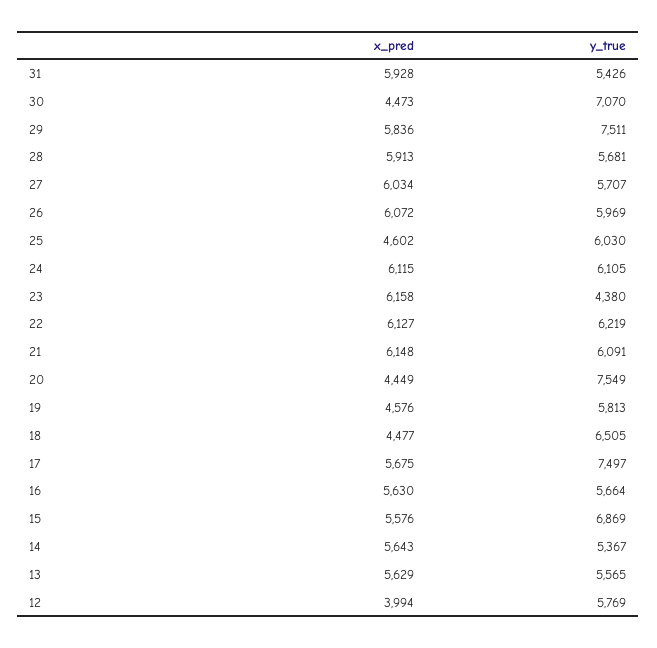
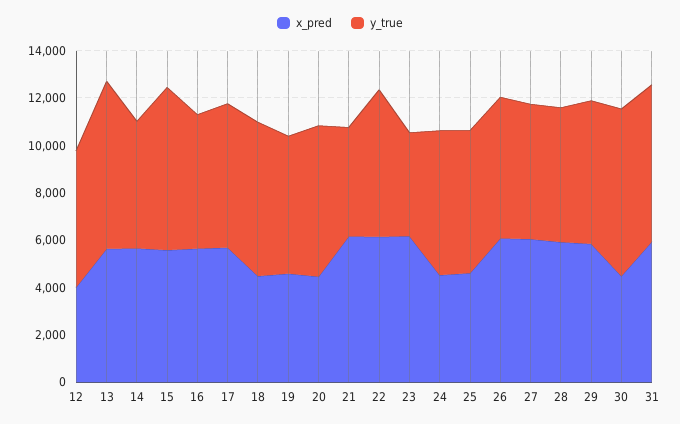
  {
    "x_pred": {
      "31": 5928,
      "30": 4473,
      "29": 5836,
      "28": 5913,
      "27": 6034,
      "26": 6072,
      "25": 4602,
-     "24": 6115,
+     "24": 4500,
      "23": 6158,
      "22": 6127,
      "21": 6148,
      "20": 4449,
      "19": 4576,
      "18": 4477,
      "17": 5675,
      "16": 5630,
      "15": 5576,
      "14": 5643,
      "13": 5629,
      "12": 3994
    },
    "y_true": {
-     "31": 5426,
+     "31": 6500,
      "30": 7070,
-     "29": 7511,
+     "29": 6000,
      "28": 5681,
      "27": 5707,
      "26": 5969,
      "25": 6030,
      "24": 6105,
      "23": 4380,
      "22": 6219,
-     "21": 6091,
+     "21": 4500,
-     "20": 7549,
+     "20": 6500,
      "19": 5813,
      "18": 6505,
-     "17": 7497,
+     "17": 6000,
      "16": 5664,
      "15": 6869,
      "14": 5367,
-     "13": 5565,
+     "13": 7000,
      "12": 5769
    }
  }

